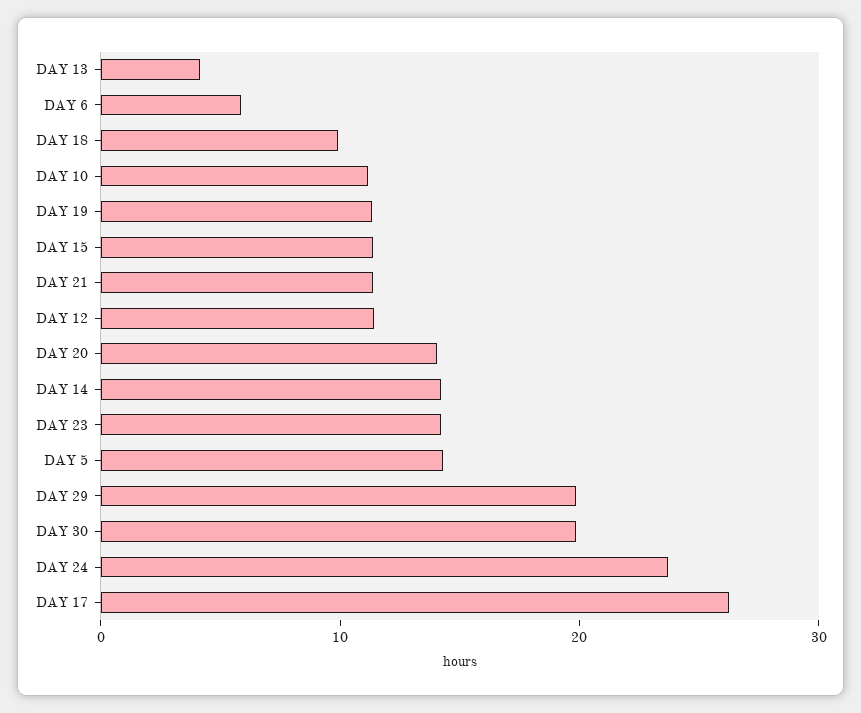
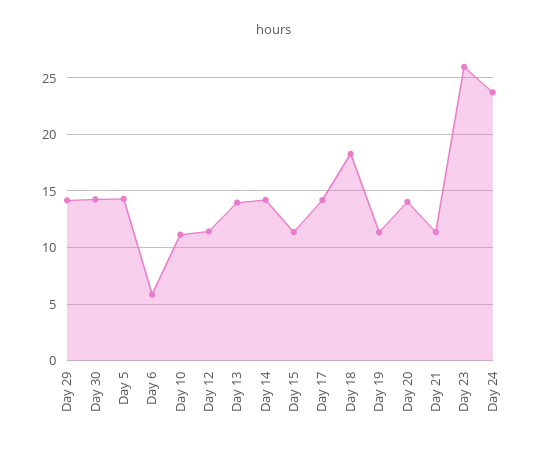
  {
-   "DAY 13": 4,
+   "DAY 13": 14,
    "DAY 6": 6,
-   "DAY 18": 10,
+   "DAY 18": 18,
    "DAY 10": 11,
    "DAY 19": 11,
    "DAY 15": 11,
    "DAY 21": 11,
    "DAY 12": 11,
    "DAY 20": 14,
    "DAY 14": 14,
-   "DAY 23": 14,
+   "DAY 23": 26,
    "DAY 5": 14,
-   "DAY 29": 20,
+   "DAY 29": 14,
-   "DAY 30": 20,
+   "DAY 30": 14,
    "DAY 24": 24,
-   "DAY 17": 26
+   "DAY 17": 14
  }

